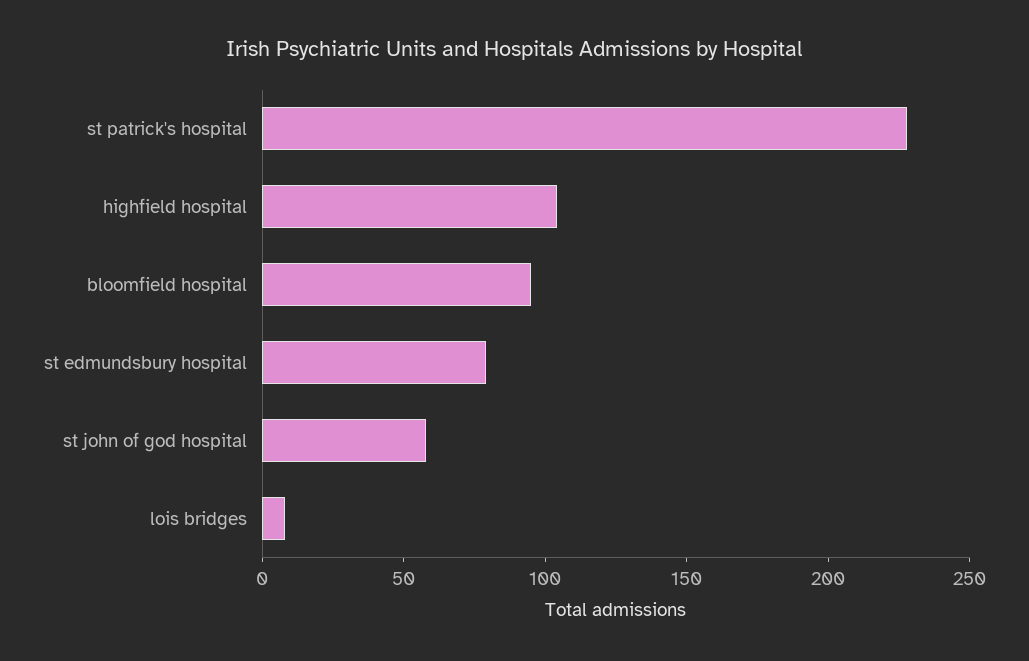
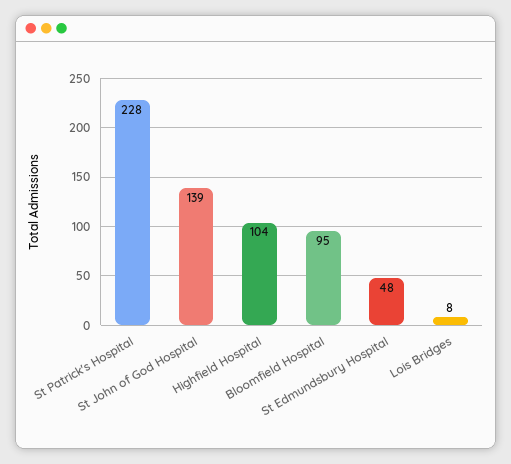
  {
    "st patrick's hospital": 228,
    "highfield hospital": 104,
    "bloomfield hospital": 95,
-   "st edmundsbury hospital": 80,
+   "st edmundsbury hospital": 48,
-   "st john of god hospital": 60,
+   "st john of god hospital": 139,
    "lois bridges": 8
  }

